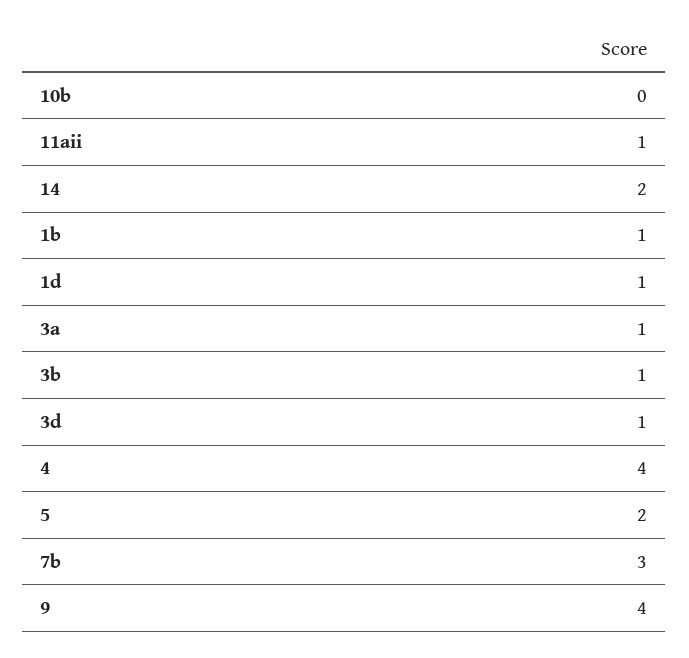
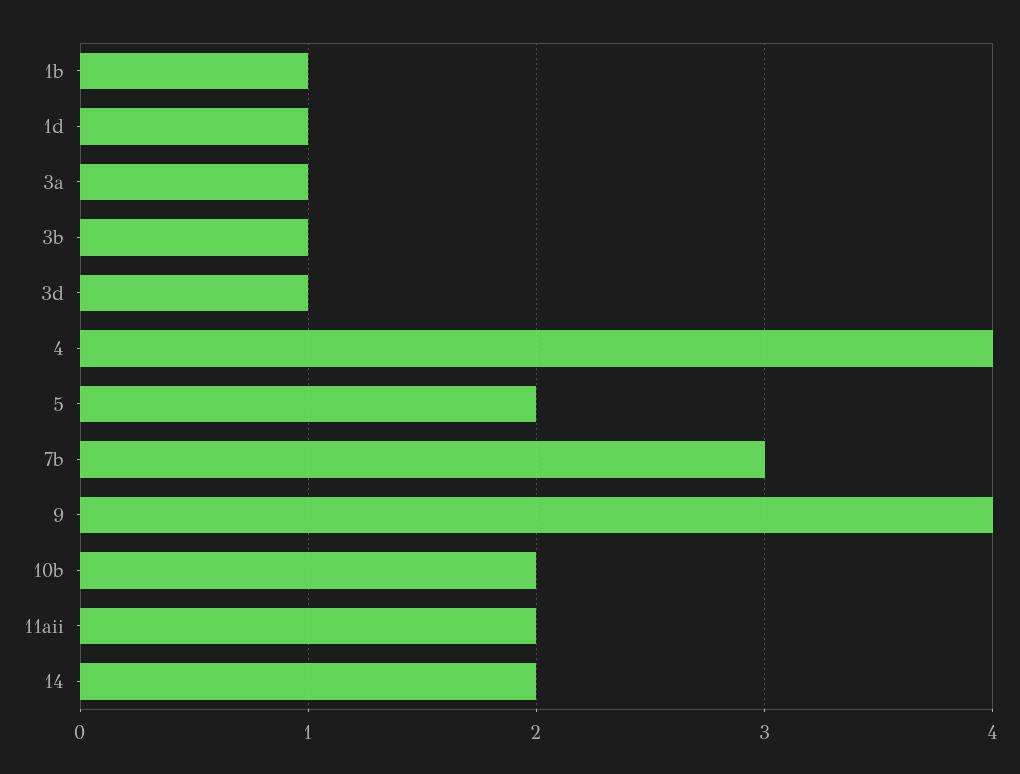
  {
-   "10b": 0,
+   "10b": 2,
-   "11aii": 1,
+   "11aii": 2,
    "14": 2,
    "1b": 1,
    "1d": 1,
    "3a": 1,
    "3b": 1,
    "3d": 1,
    "4": 4,
    "5": 2,
    "7b": 3,
    "9": 4
  }

